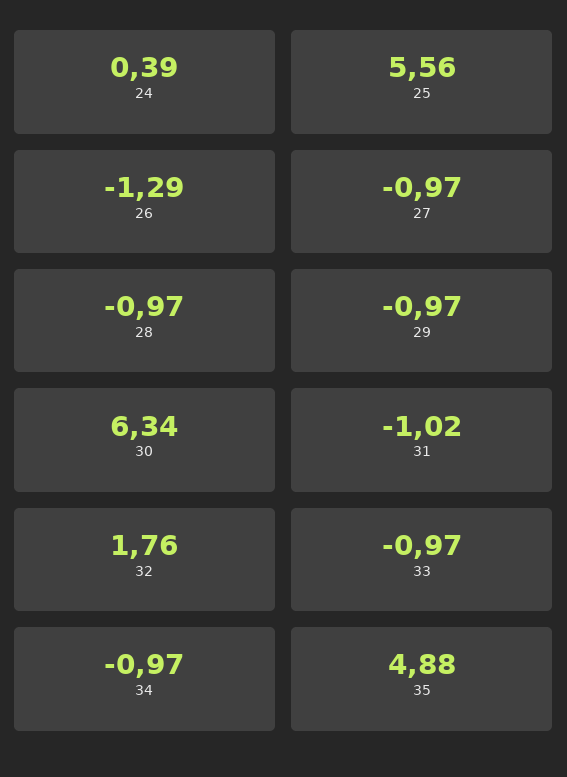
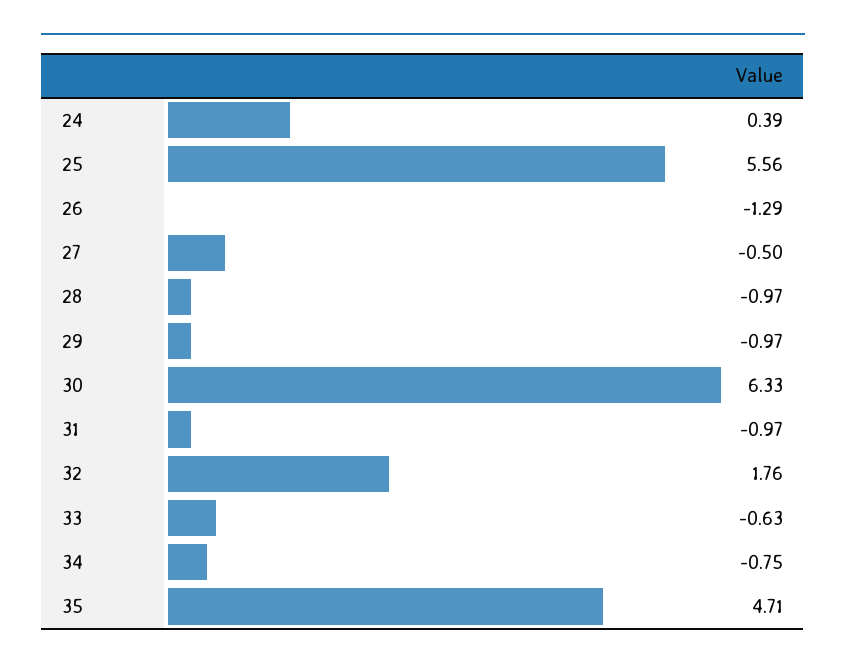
  {
    "24": 0.39,
    "25": 5.56,
    "26": -1.29,
-   "27": -0.97,
+   "27": -0.5,
    "28": -0.97,
    "29": -0.97,
-   "30": 6.34,
+   "30": 6.33,
-   "31": -1.02,
+   "31": -0.97,
    "32": 1.76,
-   "33": -0.97,
+   "33": -0.63,
-   "34": -0.97,
+   "34": -0.75,
-   "35": 4.88
+   "35": 4.71
  }

